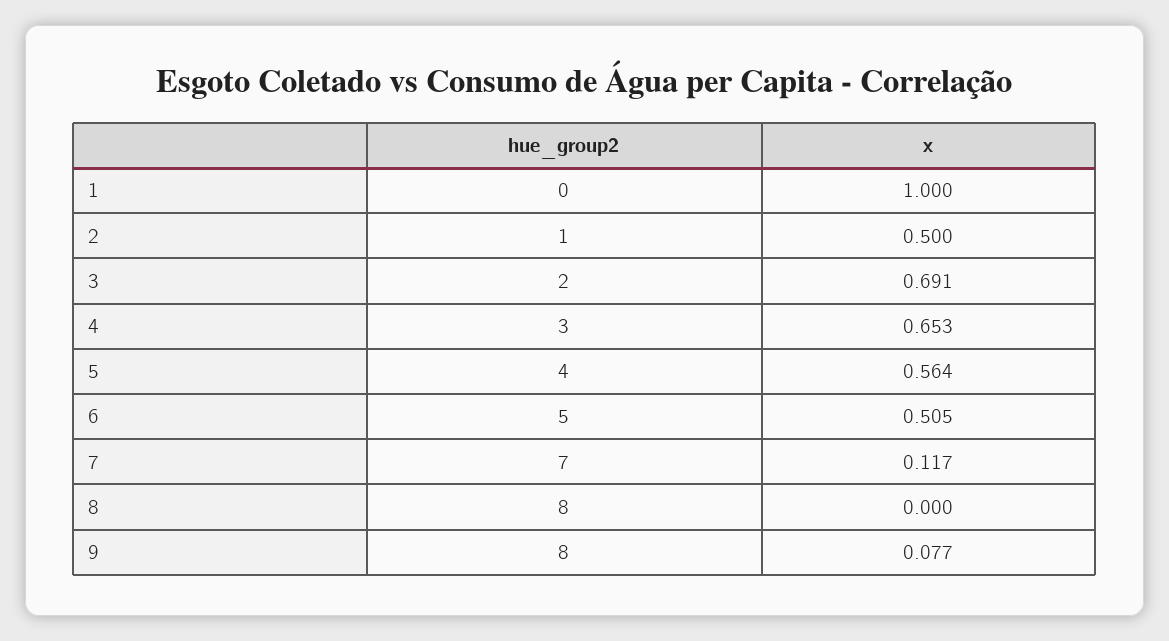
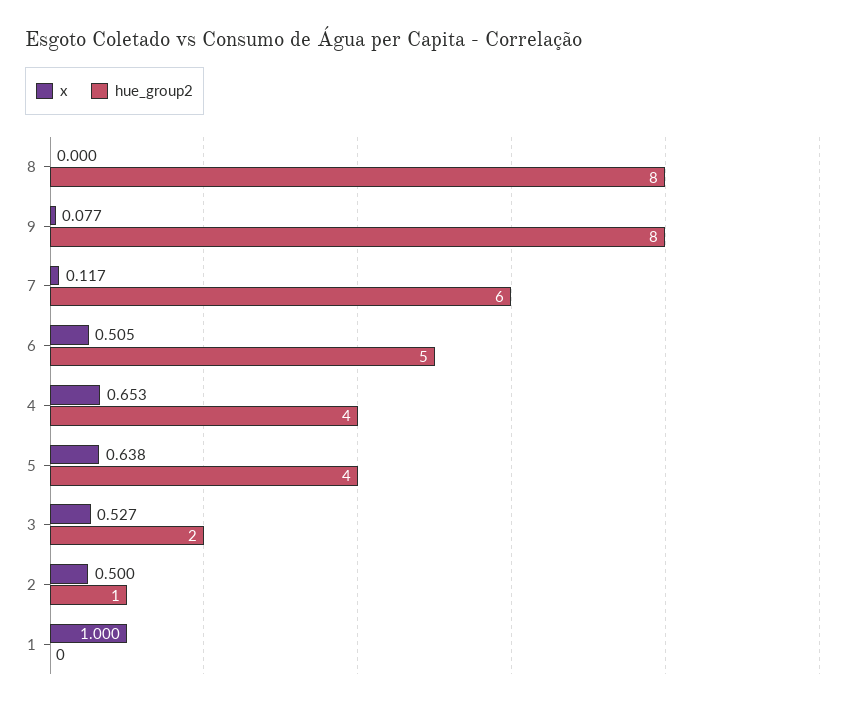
  {
    "hue_group2": {
      "1": 0,
      "2": 1,
      "3": 2,
-     "4": 3,
+     "4": 4,
      "5": 4,
      "6": 5,
-     "7": 7,
+     "7": 6,
      "8": 8,
      "9": 8
    },
    "x": {
      "1": 1,
      "2": 0.5,
-     "3": 0.691,
+     "3": 0.527,
      "4": 0.653,
-     "5": 0.564,
+     "5": 0.638,
      "6": 0.505,
      "7": 0.117,
      "8": 0,
      "9": 0.077
    }
  }

